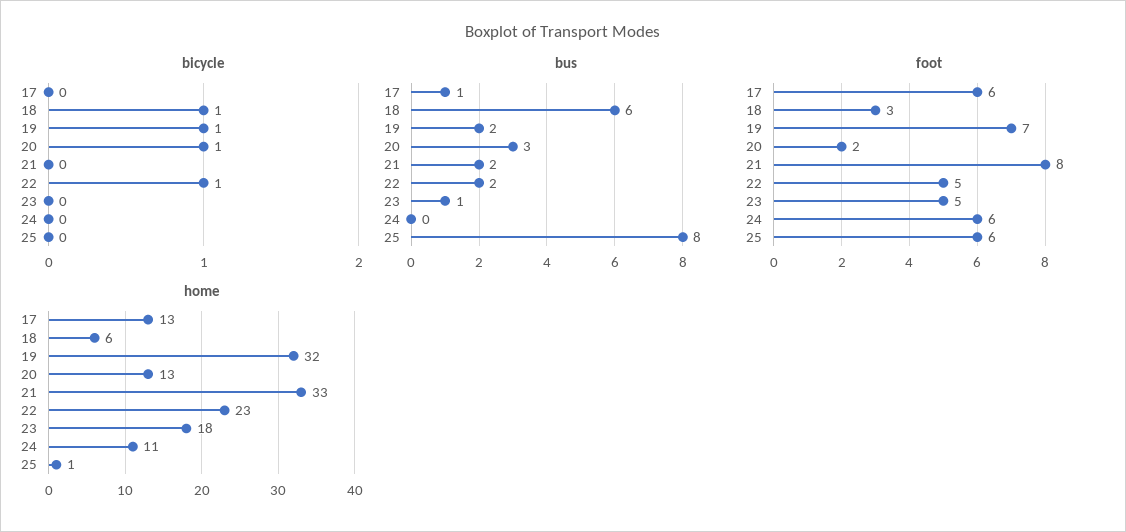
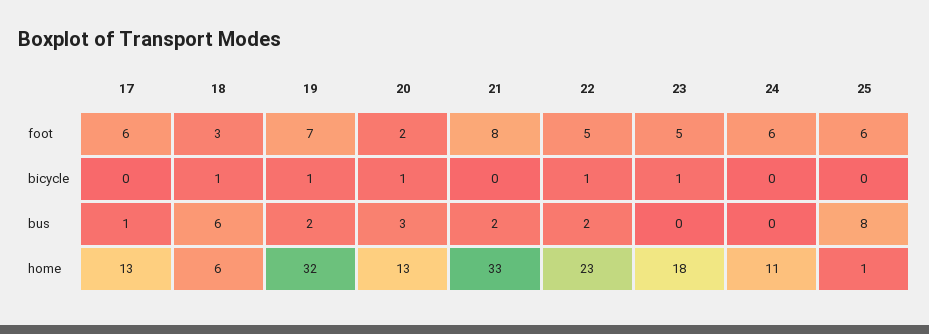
  {
    "bicycle": {
      "17": 0,
      "18": 1,
      "19": 1,
      "20": 1,
      "21": 0,
      "22": 1,
-     "23": 0,
+     "23": 1,
      "24": 0,
      "25": 0
    },
    "bus": {
      "17": 1,
      "18": 6,
      "19": 2,
      "20": 3,
      "21": 2,
      "22": 2,
-     "23": 1,
+     "23": 0,
      "24": 0,
      "25": 8
    },
    "foot": {
      "17": 6,
      "18": 3,
      "19": 7,
      "20": 2,
      "21": 8,
      "22": 5,
      "23": 5,
      "24": 6,
      "25": 6
    },
    "home": {
      "17": 13,
      "18": 6,
      "19": 32,
      "20": 13,
      "21": 33,
      "22": 23,
      "23": 18,
      "24": 11,
      "25": 1
    }
  }

